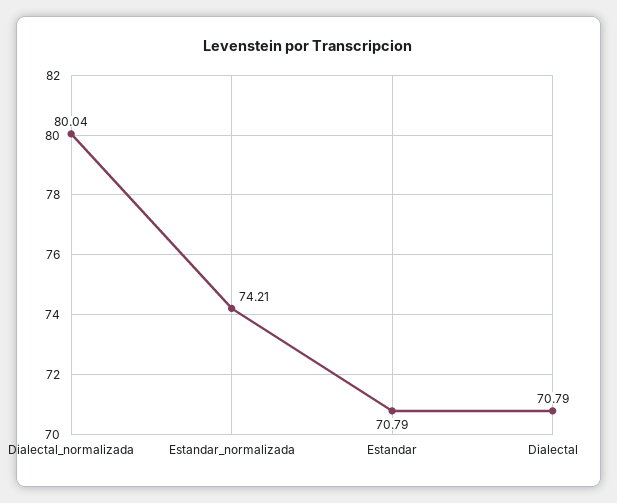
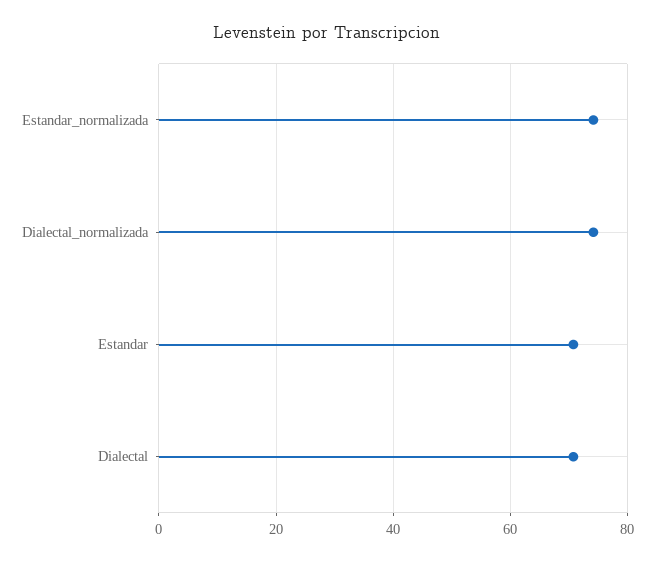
  {
-   "Dialectal_normalizada": 80.04,
+   "Dialectal_normalizada": 74,
    "Estandar_normalizada": 74.21,
    "Estandar": 70.79,
    "Dialectal": 70.79
  }

